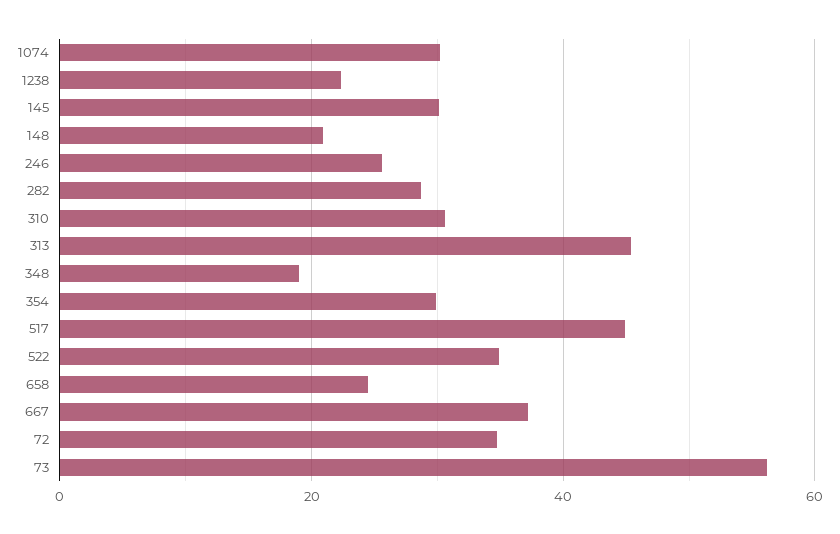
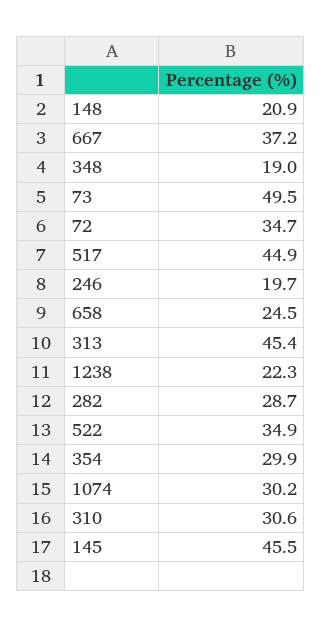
  {
    "1074": 30.2,
    "1238": 22.3,
-   "145": 30,
+   "145": 45.5,
    "148": 20.9,
-   "246": 26,
+   "246": 19.7,
    "282": 28.7,
    "310": 30.6,
    "313": 45.4,
    "348": 19,
    "354": 29.9,
    "517": 44.9,
    "522": 34.9,
    "658": 24.5,
    "667": 37.2,
    "72": 34.7,
-   "73": 56
+   "73": 49.5
  }

